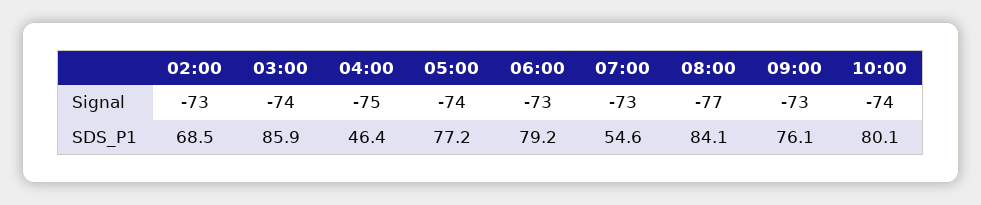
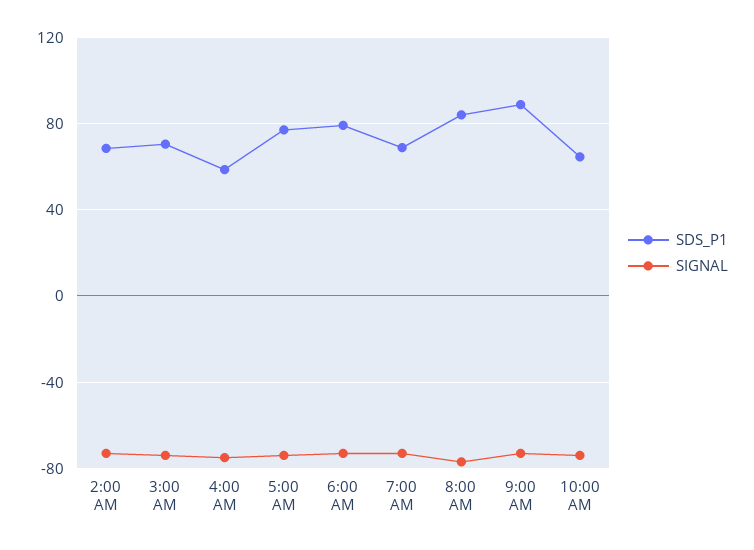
  {
    "Signal": {
      "02:00": -73,
      "03:00": -74,
      "04:00": -75,
      "05:00": -74,
      "06:00": -73,
      "07:00": -73,
      "08:00": -77,
      "09:00": -73,
      "10:00": -74
    },
    "SDS_P1": {
      "02:00": 68.5,
-     "03:00": 85.9,
+     "03:00": 70,
-     "04:00": 46.4,
+     "04:00": 60,
      "05:00": 77.2,
      "06:00": 79.2,
-     "07:00": 54.6,
+     "07:00": 70,
      "08:00": 84.1,
-     "09:00": 76.1,
+     "09:00": 90,
-     "10:00": 80.1
+     "10:00": 65
    }
  }

